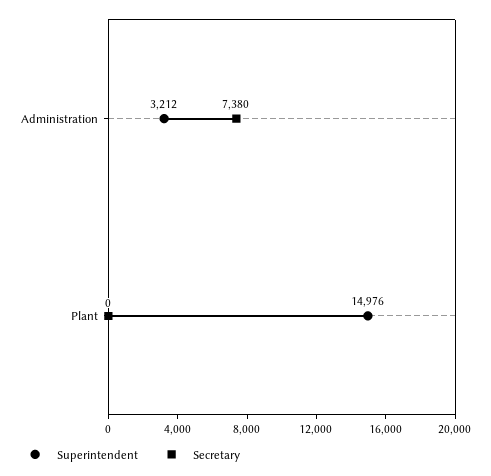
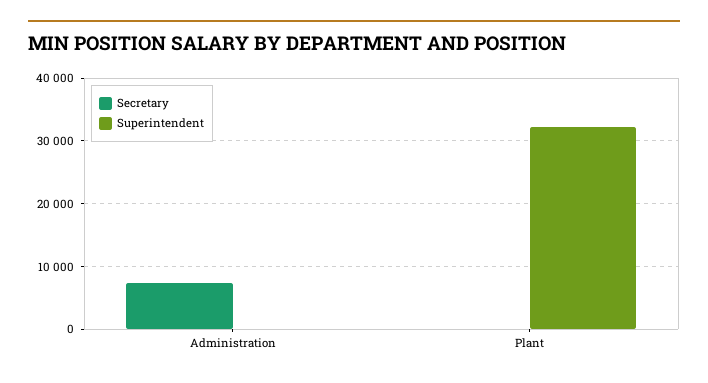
  {
    "Superintendent": {
-     "Administration": 3212,
+     "Administration": 0,
-     "Plant": 14976
+     "Plant": 32000
    },
    "Secretary": {
      "Administration": 7380,
      "Plant": 0
    }
  }

